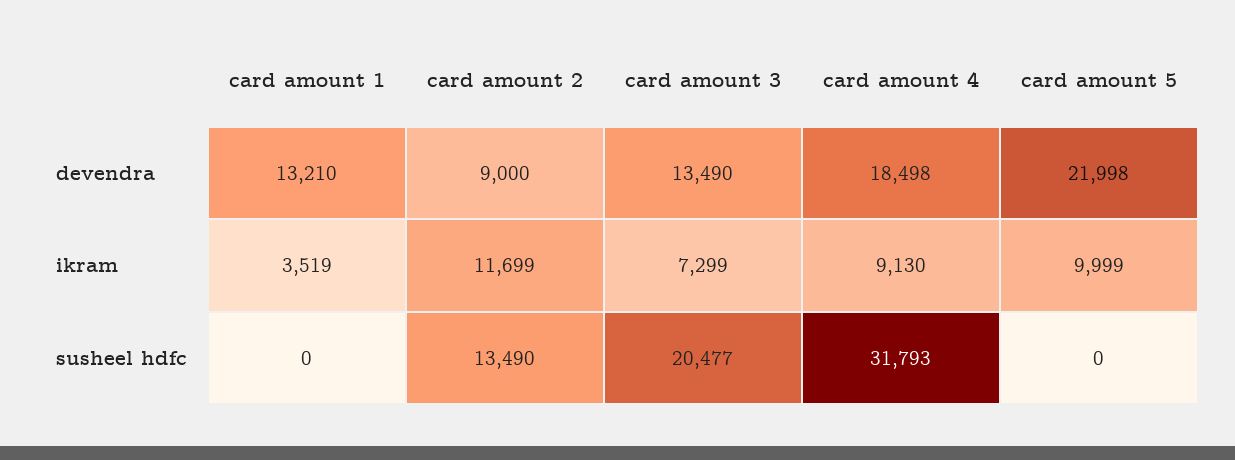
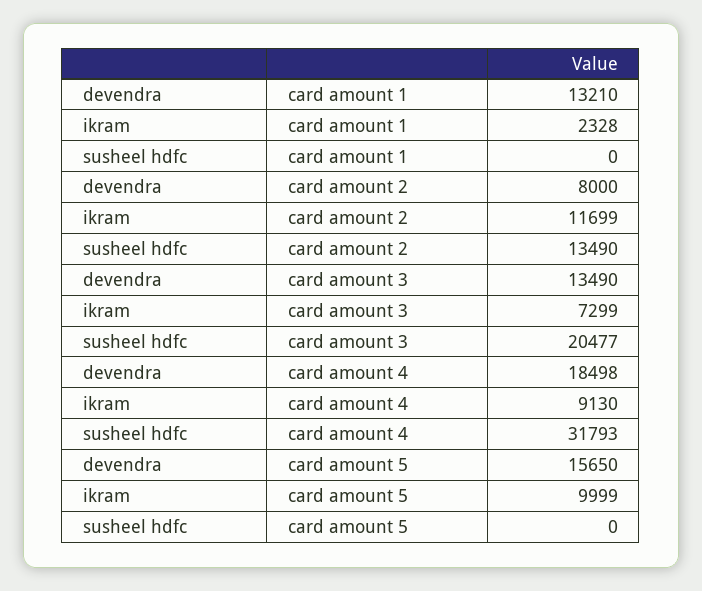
  {
    "card amount 1": {
      "devendra": 13210,
-     "ikram": 3519,
+     "ikram": 2328,
      "susheel hdfc": 0
    },
    "card amount 2": {
-     "devendra": 9000,
+     "devendra": 8000,
      "ikram": 11699,
      "susheel hdfc": 13490
    },
    "card amount 3": {
      "devendra": 13490,
      "ikram": 7299,
      "susheel hdfc": 20477
    },
    "card amount 4": {
      "devendra": 18498,
      "ikram": 9130,
      "susheel hdfc": 31793
    },
    "card amount 5": {
-     "devendra": 21998,
+     "devendra": 15650,
      "ikram": 9999,
      "susheel hdfc": 0
    }
  }

